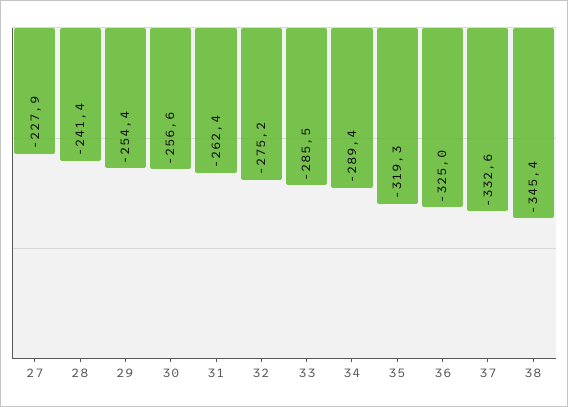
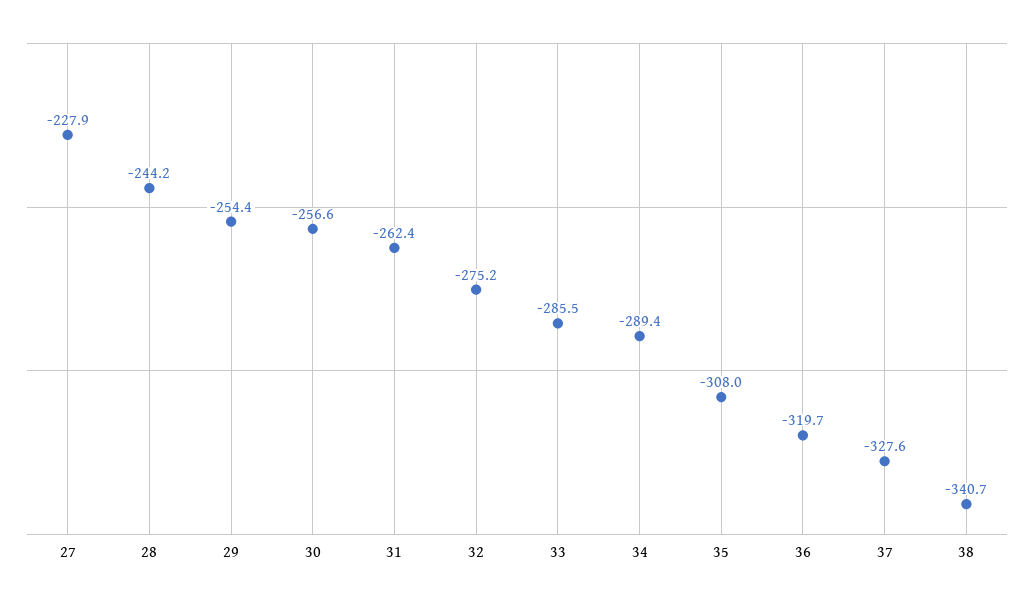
  {
    "27": -227.9,
-   "28": -241.4,
+   "28": -244.2,
    "29": -254.4,
    "30": -256.6,
    "31": -262.4,
    "32": -275.2,
    "33": -285.5,
    "34": -289.4,
-   "35": -319.3,
+   "35": -308,
-   "36": -325,
+   "36": -319.7,
-   "37": -332.6,
+   "37": -327.6,
-   "38": -345.4
+   "38": -340.7
  }

